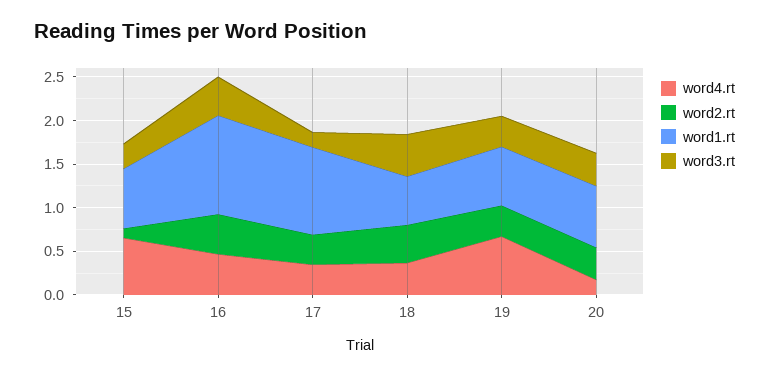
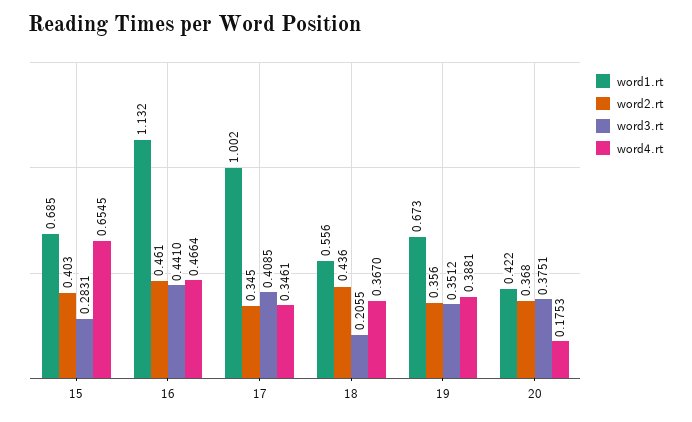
  {
    "word4.rt": {
      "15": 0.6545,
      "16": 0.4664,
      "17": 0.3461,
      "18": 0.367,
-     "19": 0.7,
+     "19": 0.3881,
      "20": 0.1753
    },
    "word2.rt": {
-     "15": 0.1,
+     "15": 0.403,
      "16": 0.461,
      "17": 0.345,
      "18": 0.436,
      "19": 0.356,
      "20": 0.368
    },
    "word1.rt": {
      "15": 0.685,
      "16": 1.132,
      "17": 1.002,
      "18": 0.556,
      "19": 0.673,
-     "20": 0.7
+     "20": 0.422
    },
    "word3.rt": {
      "15": 0.2831,
      "16": 0.441,
-     "17": 0.2,
+     "17": 0.4085,
-     "18": 0.5,
+     "18": 0.2055,
      "19": 0.3512,
      "20": 0.3751
    }
  }

